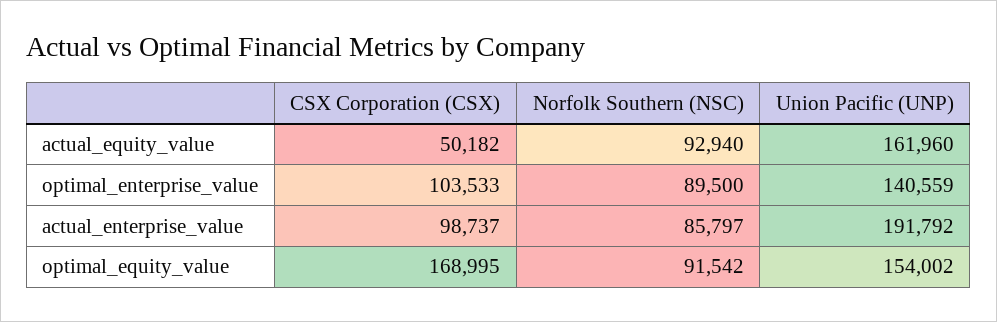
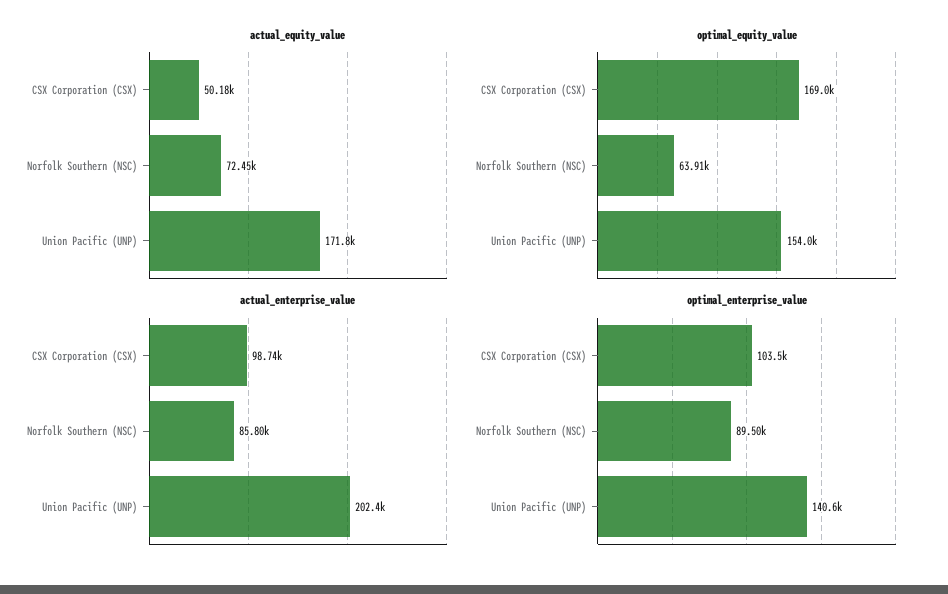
  {
    "actual_equity_value": {
      "CSX Corporation (CSX)": 50182,
-     "Norfolk Southern (NSC)": 92940,
+     "Norfolk Southern (NSC)": 72450,
-     "Union Pacific (UNP)": 161960
+     "Union Pacific (UNP)": 171800
    },
    "optimal_enterprise_value": {
      "CSX Corporation (CSX)": 103533,
      "Norfolk Southern (NSC)": 89500,
      "Union Pacific (UNP)": 140559
    },
    "actual_enterprise_value": {
      "CSX Corporation (CSX)": 98737,
      "Norfolk Southern (NSC)": 85797,
-     "Union Pacific (UNP)": 191792
+     "Union Pacific (UNP)": 202400
    },
    "optimal_equity_value": {
      "CSX Corporation (CSX)": 168995,
-     "Norfolk Southern (NSC)": 91542,
+     "Norfolk Southern (NSC)": 63910,
      "Union Pacific (UNP)": 154002
    }
  }

